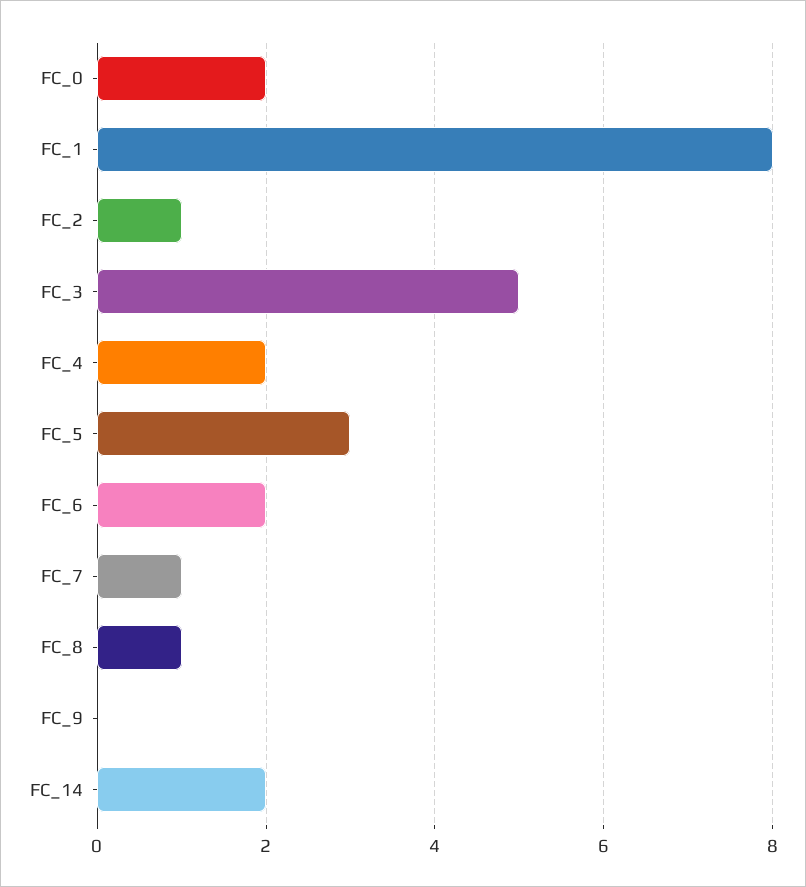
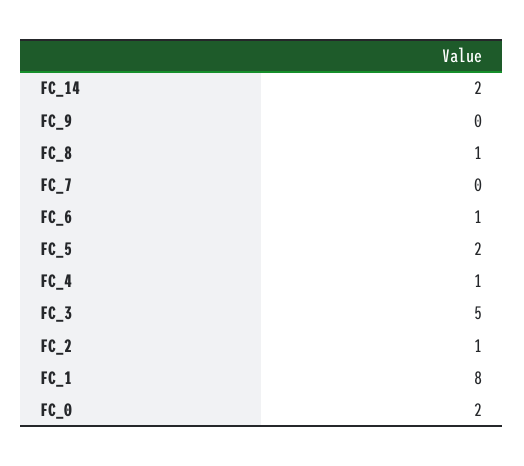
  {
    "FC_0": 2,
    "FC_1": 8,
    "FC_2": 1,
    "FC_3": 5,
-   "FC_4": 2,
+   "FC_4": 1,
-   "FC_5": 3,
+   "FC_5": 2,
-   "FC_6": 2,
+   "FC_6": 1,
-   "FC_7": 1,
+   "FC_7": 0,
    "FC_8": 1,
    "FC_9": 0,
    "FC_14": 2
  }

